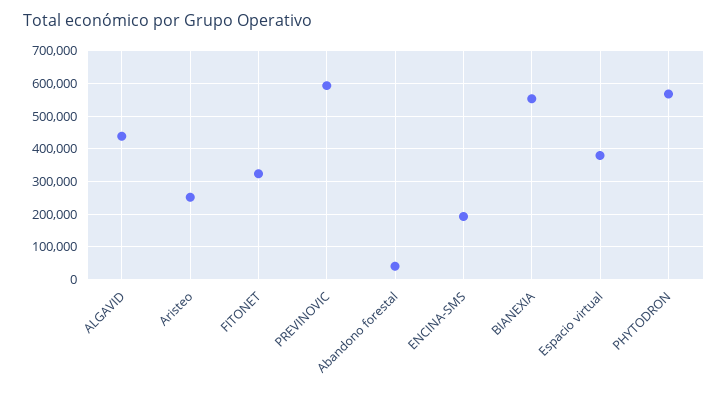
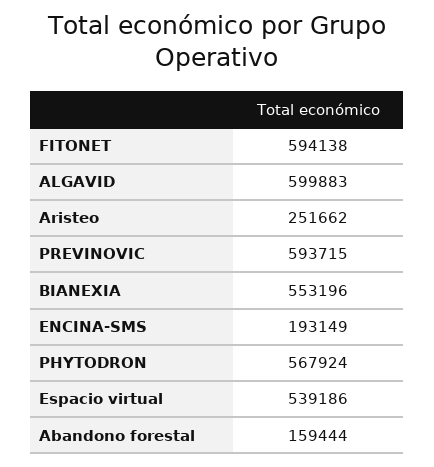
  {
-   "ALGAVID": 440000,
+   "ALGAVID": 599883,
    "Aristeo": 251662,
-   "FITONET": 320000,
+   "FITONET": 594138,
    "PREVINOVIC": 593715,
-   "Abandono forestal": 40000,
+   "Abandono forestal": 159444,
    "ENCINA-SMS": 193149,
    "BIANEXIA": 553196,
-   "Espacio virtual": 380000,
+   "Espacio virtual": 539186,
    "PHYTODRON": 567924
  }

